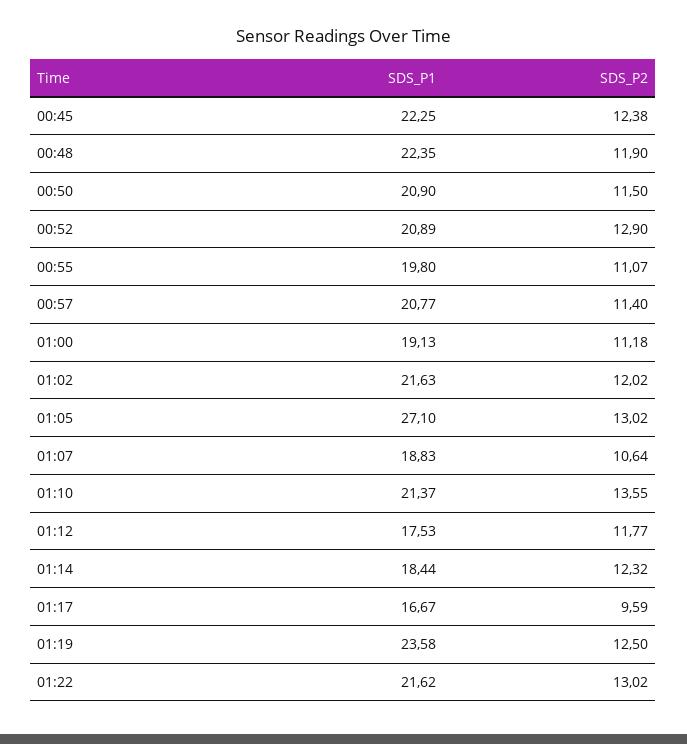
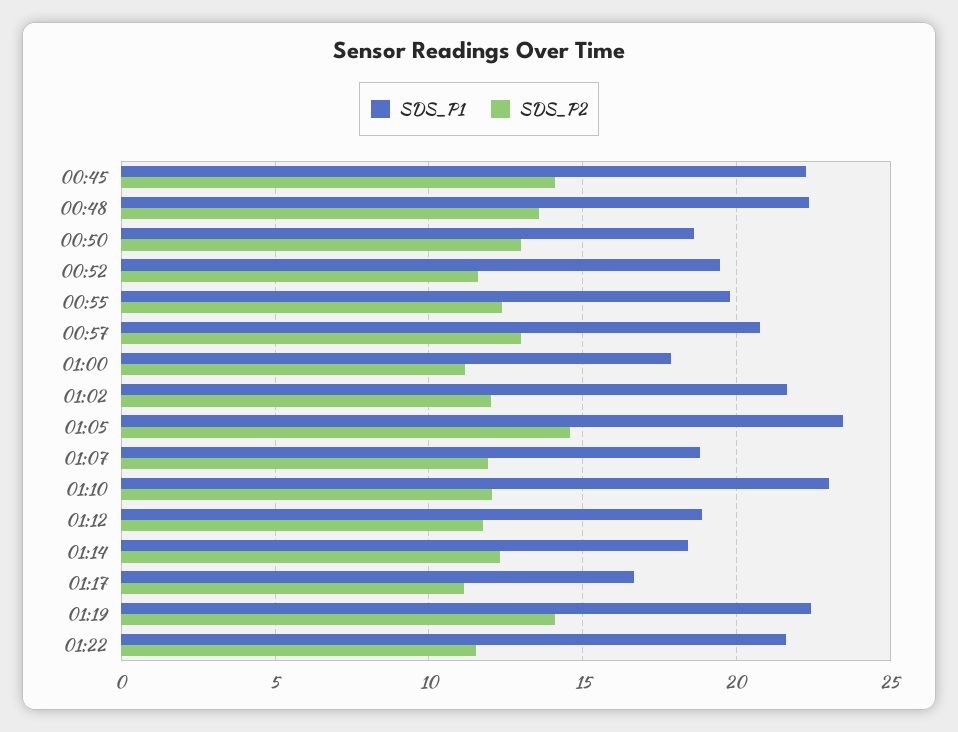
  {
    "SDS_P1": {
      "00:45": 22.25,
      "00:48": 22.35,
-     "00:50": 20.9,
+     "00:50": 18.5,
-     "00:52": 20.89,
+     "00:52": 19.5,
      "00:55": 19.8,
      "00:57": 20.77,
-     "01:00": 19.13,
+     "01:00": 18,
      "01:02": 21.63,
-     "01:05": 27.1,
+     "01:05": 23.5,
      "01:07": 18.83,
-     "01:10": 21.37,
+     "01:10": 23,
-     "01:12": 17.53,
+     "01:12": 19,
      "01:14": 18.44,
      "01:17": 16.67,
-     "01:19": 23.58,
+     "01:19": 22.5,
      "01:22": 21.62
    },
    "SDS_P2": {
-     "00:45": 12.38,
+     "00:45": 14,
-     "00:48": 11.9,
+     "00:48": 13.5,
-     "00:50": 11.5,
+     "00:50": 13,
-     "00:52": 12.9,
+     "00:52": 11.5,
-     "00:55": 11.07,
+     "00:55": 12.5,
-     "00:57": 11.4,
+     "00:57": 13,
      "01:00": 11.18,
      "01:02": 12.02,
-     "01:05": 13.02,
+     "01:05": 14.5,
-     "01:07": 10.64,
+     "01:07": 12,
-     "01:10": 13.55,
+     "01:10": 12,
      "01:12": 11.77,
      "01:14": 12.32,
-     "01:17": 9.59,
+     "01:17": 11,
-     "01:19": 12.5,
+     "01:19": 14,
-     "01:22": 13.02
+     "01:22": 11.5
    }
  }

